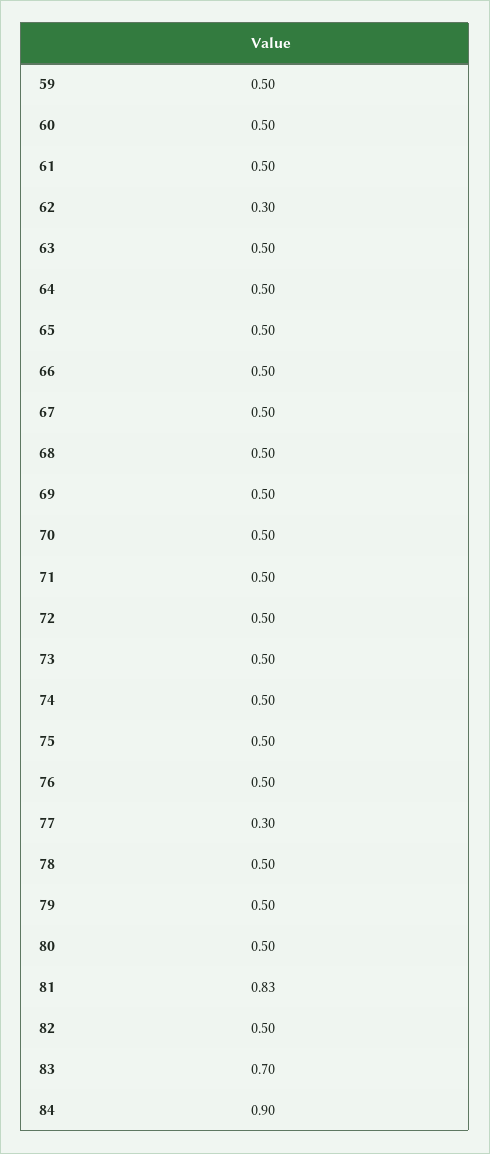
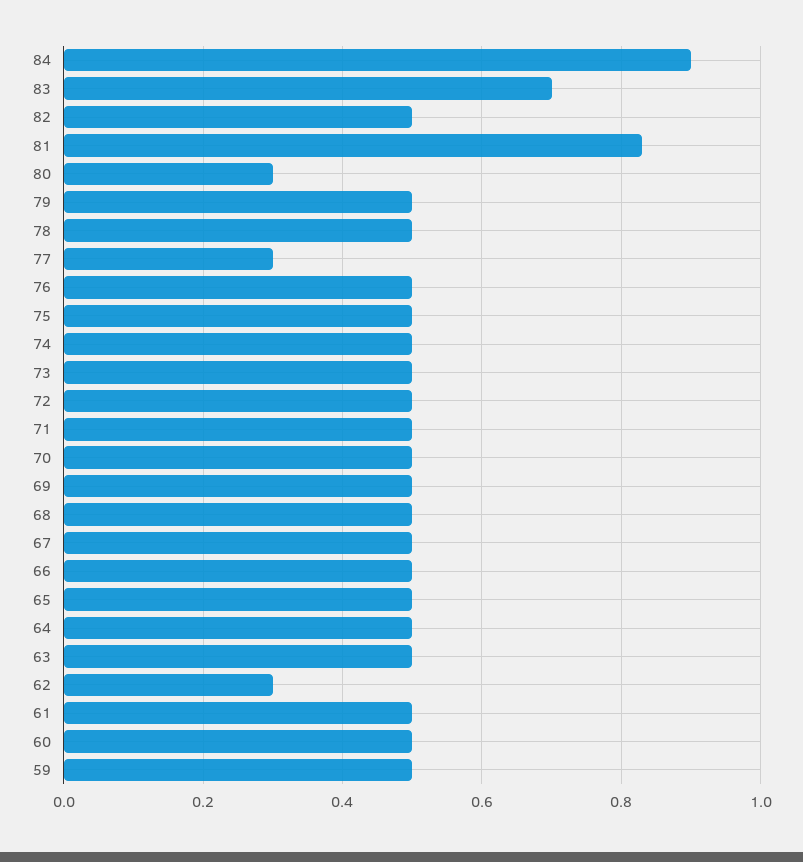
  {
    "59": 0.5,
    "60": 0.5,
    "61": 0.5,
    "62": 0.3,
    "63": 0.5,
    "64": 0.5,
    "65": 0.5,
    "66": 0.5,
    "67": 0.5,
    "68": 0.5,
    "69": 0.5,
    "70": 0.5,
    "71": 0.5,
    "72": 0.5,
    "73": 0.5,
    "74": 0.5,
    "75": 0.5,
    "76": 0.5,
    "77": 0.3,
    "78": 0.5,
    "79": 0.5,
-   "80": 0.5,
+   "80": 0.3,
    "81": 0.83,
    "82": 0.5,
    "83": 0.7,
    "84": 0.9
  }

